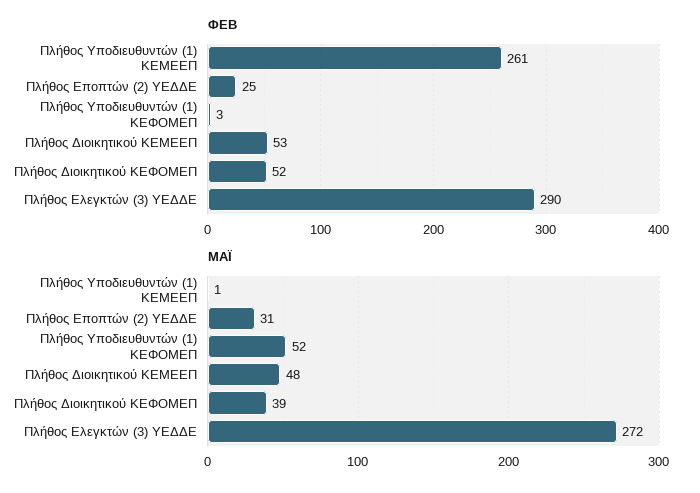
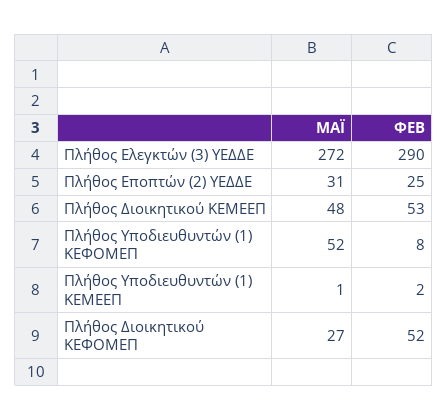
  {
    "ΦΕΒ": {
-     "Πλήθος Υποδιευθυντών (1) ΚΕΜΕΕΠ": 261,
+     "Πλήθος Υποδιευθυντών (1) ΚΕΜΕΕΠ": 2,
      "Πλήθος Εποπτών (2) ΥΕΔΔΕ": 25,
-     "Πλήθος Υποδιευθυντών (1) ΚΕΦΟΜΕΠ": 3,
+     "Πλήθος Υποδιευθυντών (1) ΚΕΦΟΜΕΠ": 8,
      "Πλήθος Διοικητικού ΚΕΜΕΕΠ": 53,
      "Πλήθος Διοικητικού ΚΕΦΟΜΕΠ": 52,
      "Πλήθος Ελεγκτών (3) ΥΕΔΔΕ": 290
    },
    "ΜΑΪ": {
      "Πλήθος Υποδιευθυντών (1) ΚΕΜΕΕΠ": 1,
      "Πλήθος Εποπτών (2) ΥΕΔΔΕ": 31,
      "Πλήθος Υποδιευθυντών (1) ΚΕΦΟΜΕΠ": 52,
      "Πλήθος Διοικητικού ΚΕΜΕΕΠ": 48,
-     "Πλήθος Διοικητικού ΚΕΦΟΜΕΠ": 39,
+     "Πλήθος Διοικητικού ΚΕΦΟΜΕΠ": 27,
      "Πλήθος Ελεγκτών (3) ΥΕΔΔΕ": 272
    }
  }

